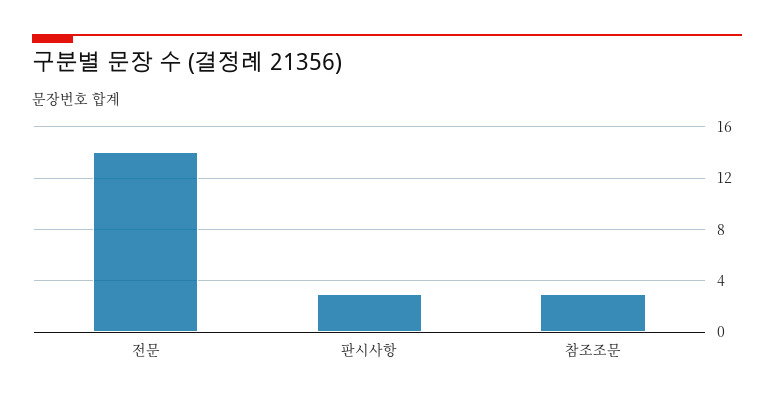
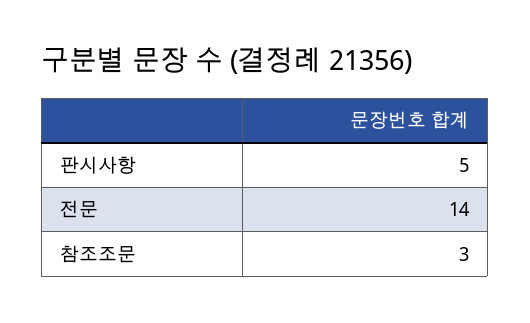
  {
    "전문": 14,
-   "판시사항": 3,
+   "판시사항": 5,
    "참조조문": 3
  }

